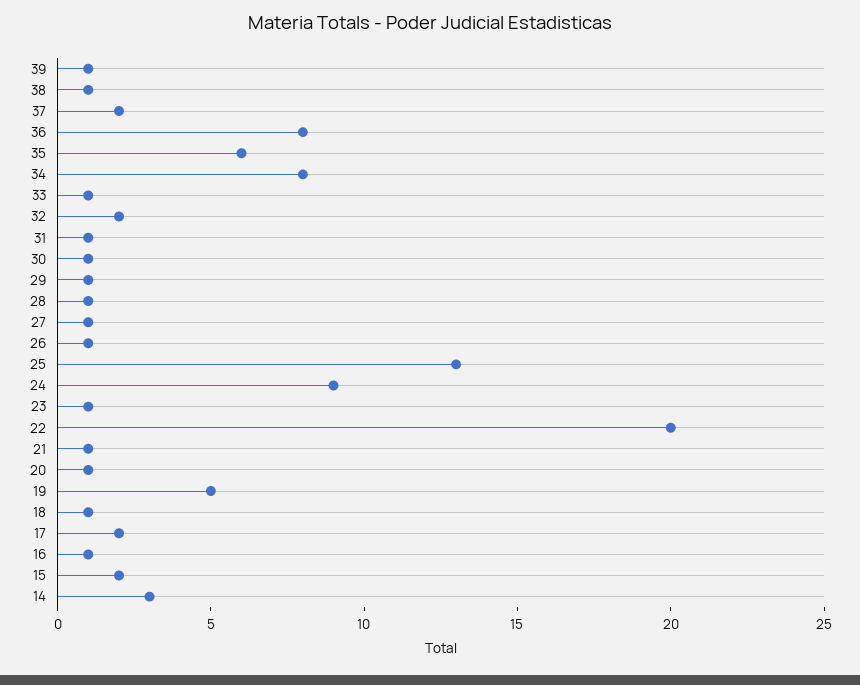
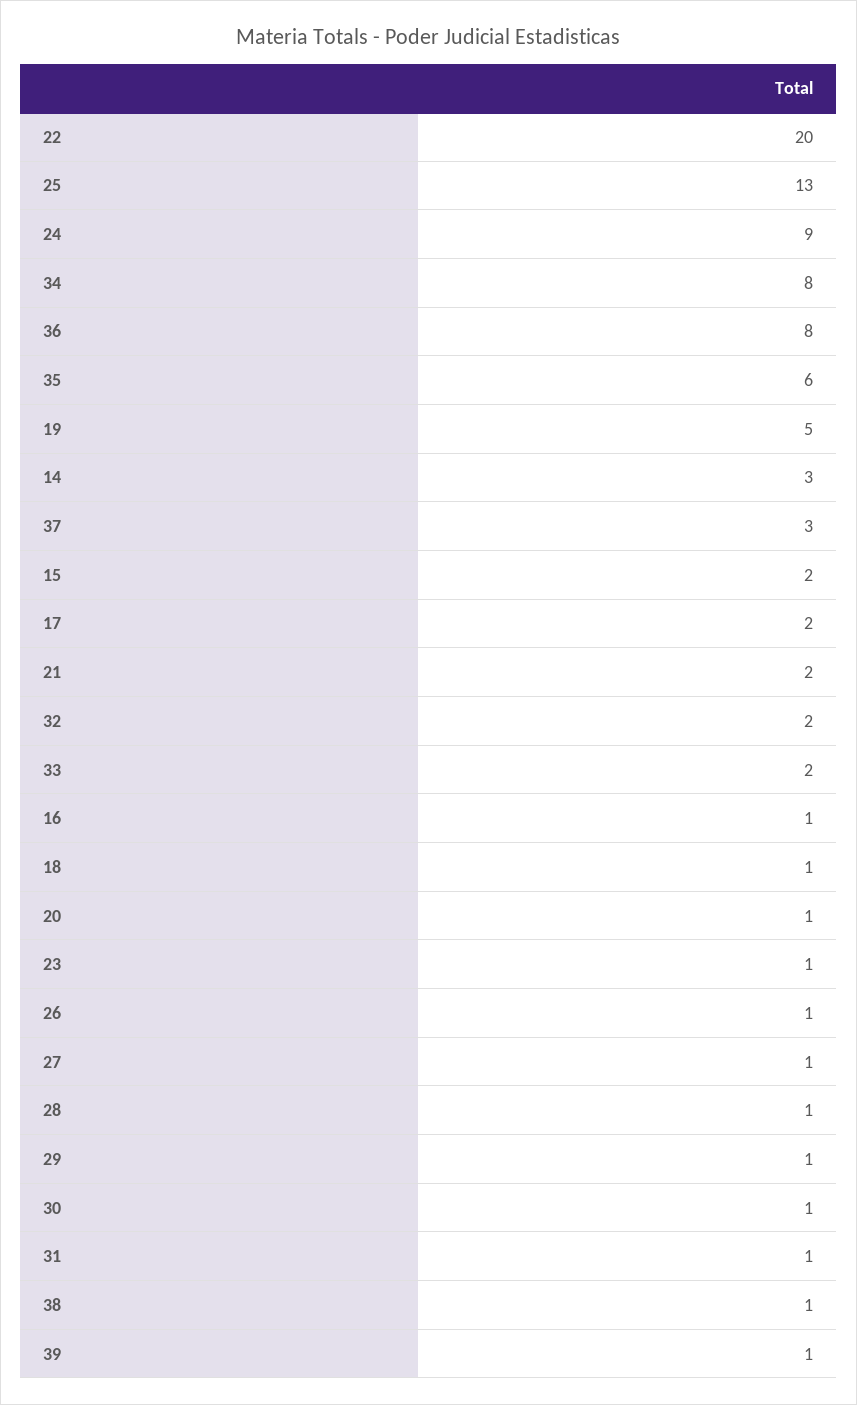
  {
    "39": 1,
    "38": 1,
-   "37": 2,
+   "37": 3,
    "36": 8,
    "35": 6,
    "34": 8,
-   "33": 1,
+   "33": 2,
    "32": 2,
    "31": 1,
    "30": 1,
    "29": 1,
    "28": 1,
    "27": 1,
    "26": 1,
    "25": 13,
    "24": 9,
    "23": 1,
    "22": 20,
-   "21": 1,
+   "21": 2,
    "20": 1,
    "19": 5,
    "18": 1,
    "17": 2,
    "16": 1,
    "15": 2,
    "14": 3
  }

